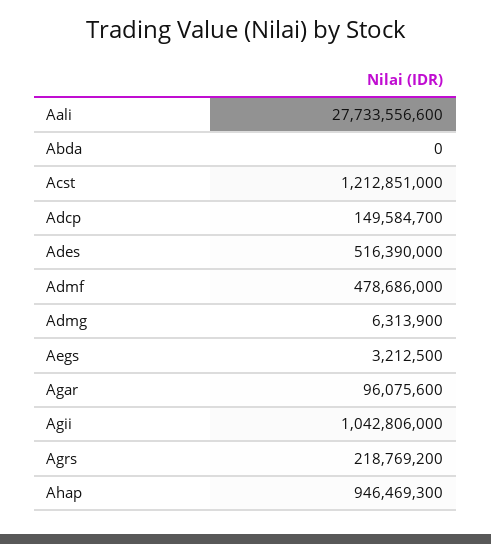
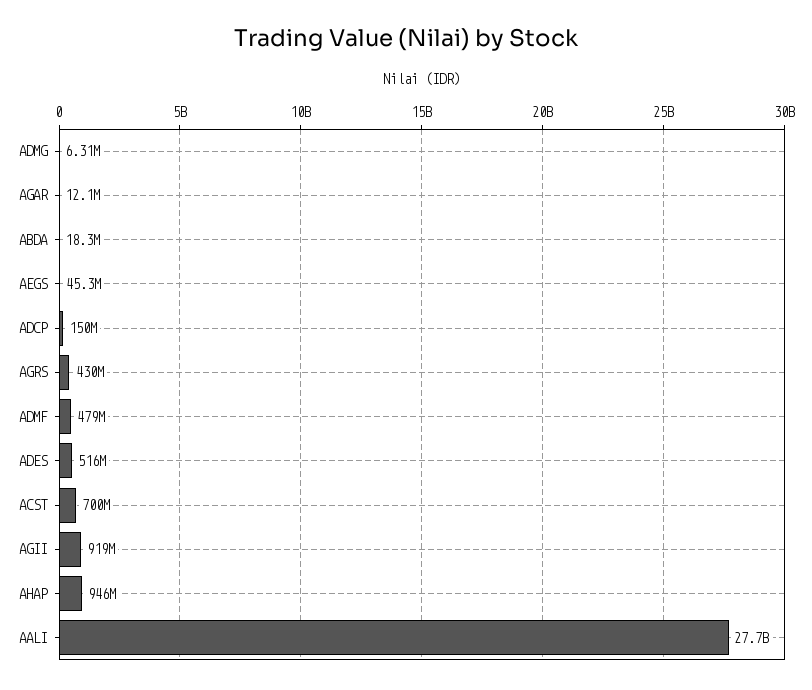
  {
    "Aali": 27733556600,
-   "Abda": 0,
+   "Abda": 18300000,
-   "Acst": 1212851000,
+   "Acst": 700000000,
    "Adcp": 149584700,
    "Ades": 516390000,
    "Admf": 478686000,
    "Admg": 6313900,
-   "Aegs": 3212500,
+   "Aegs": 45300000,
-   "Agar": 96075600,
+   "Agar": 12100000,
-   "Agii": 1042806000,
+   "Agii": 919000000,
-   "Agrs": 218769200,
+   "Agrs": 430000000,
    "Ahap": 946469300
  }

